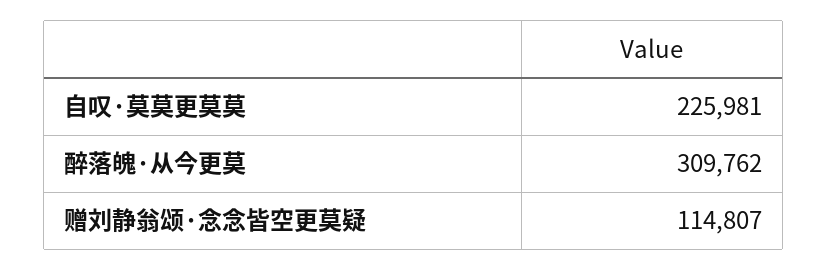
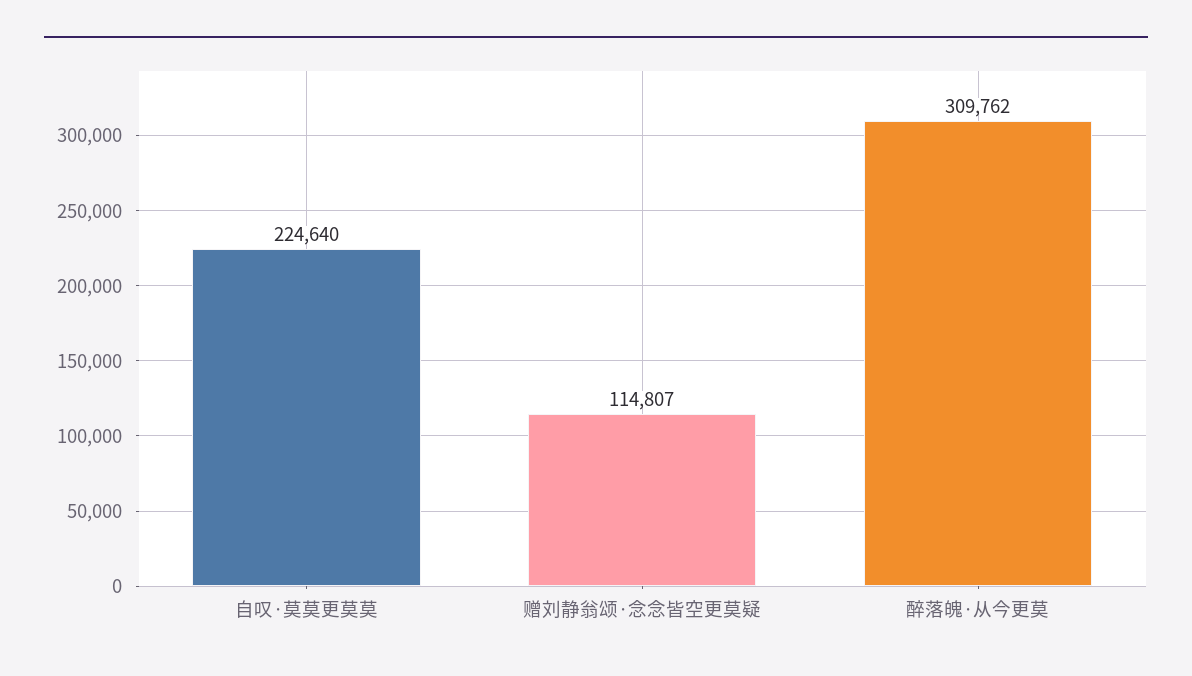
  {
-   "自叹·莫莫更莫莫": 225981,
+   "自叹·莫莫更莫莫": 224640,
    "醉落魄·从今更莫": 309762,
    "赠刘静翁颂·念念皆空更莫疑": 114807
  }

